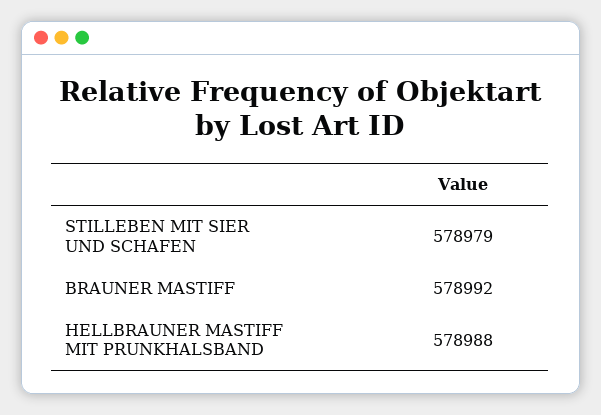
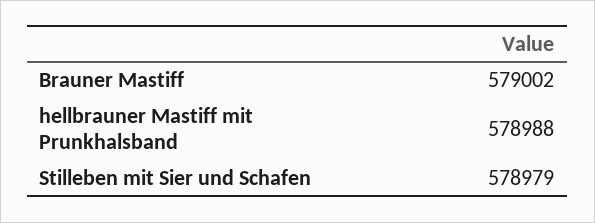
  {
    "STILLEBEN MIT SIER UND SCHAFEN": 578979,
-   "BRAUNER MASTIFF": 578992,
+   "BRAUNER MASTIFF": 579002,
    "HELLBRAUNER MASTIFF MIT PRUNKHALSBAND": 578988
  }

